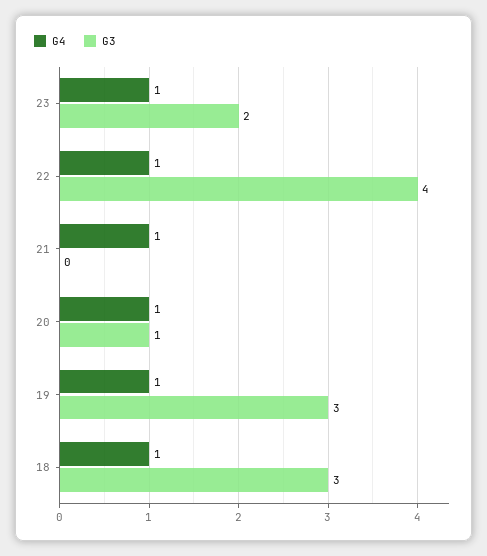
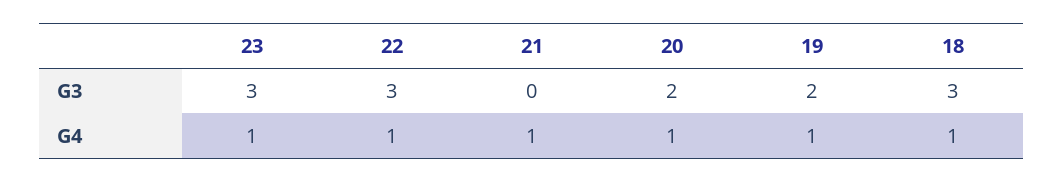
  {
    "G4": {
      "23": 1,
      "22": 1,
      "21": 1,
      "20": 1,
      "19": 1,
      "18": 1
    },
    "G3": {
-     "23": 2,
+     "23": 3,
-     "22": 4,
+     "22": 3,
      "21": 0,
-     "20": 1,
+     "20": 2,
-     "19": 3,
+     "19": 2,
      "18": 3
    }
  }

